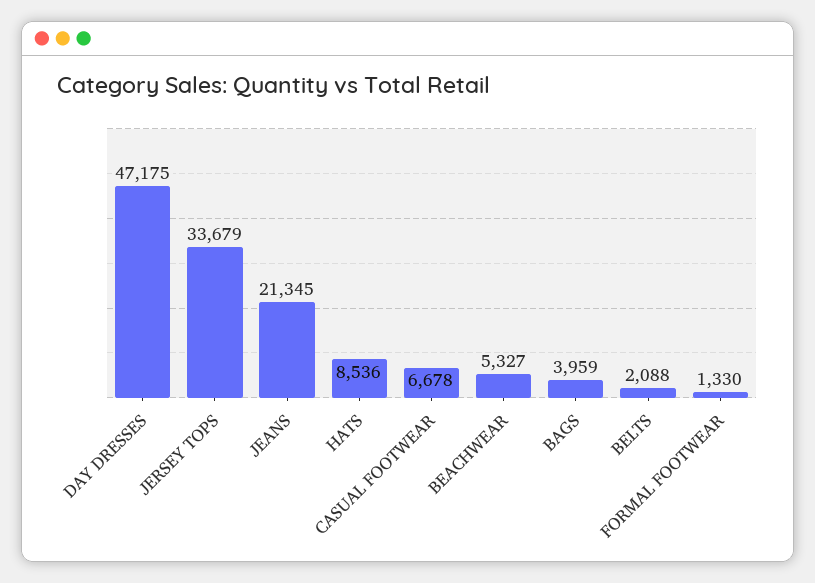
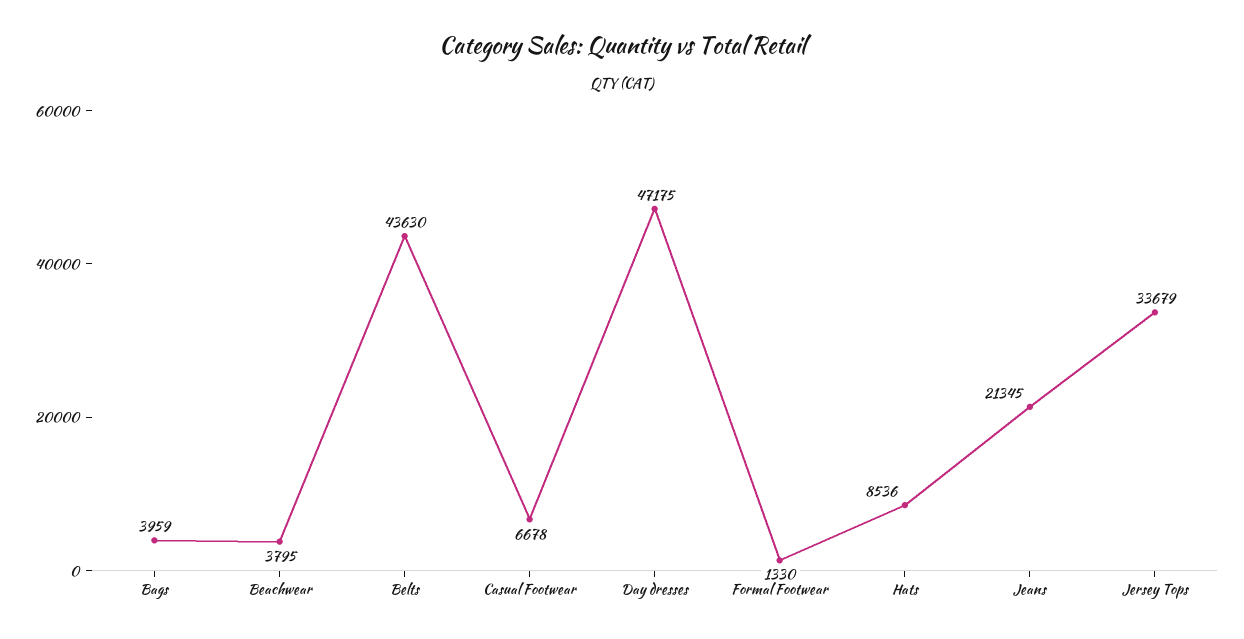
  {
    "DAY DRESSES": 47175,
    "JERSEY TOPS": 33679,
    "JEANS": 21345,
    "HATS": 8536,
    "CASUAL FOOTWEAR": 6678,
-   "BEACHWEAR": 5327,
+   "BEACHWEAR": 3795,
    "BAGS": 3959,
-   "BELTS": 2088,
+   "BELTS": 43630,
    "FORMAL FOOTWEAR": 1330
  }

